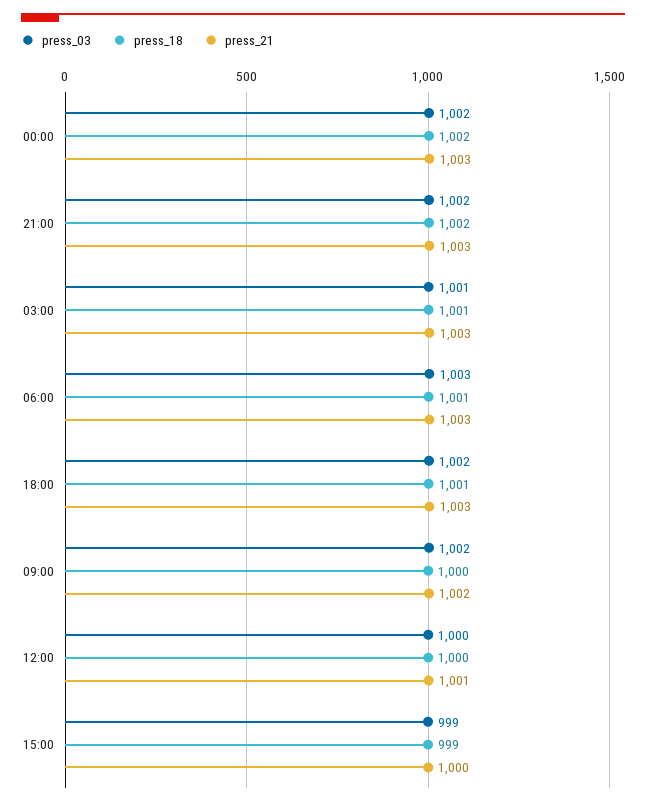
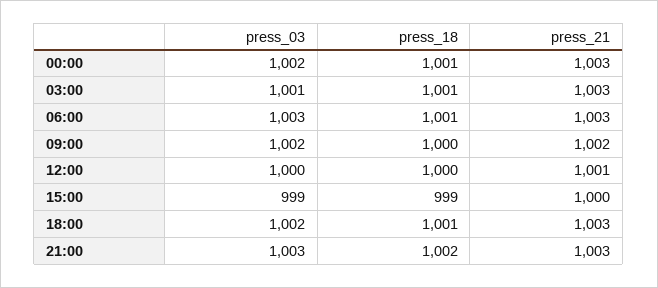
  {
    "press_03": {
      "00:00": 1002,
-     "21:00": 1002,
+     "21:00": 1003,
      "03:00": 1001,
      "06:00": 1003,
      "18:00": 1002,
      "09:00": 1002,
      "12:00": 1000,
      "15:00": 999
    },
    "press_18": {
-     "00:00": 1002,
+     "00:00": 1001,
      "21:00": 1002,
      "03:00": 1001,
      "06:00": 1001,
      "18:00": 1001,
      "09:00": 1000,
      "12:00": 1000,
      "15:00": 999
    },
    "press_21": {
      "00:00": 1003,
      "21:00": 1003,
      "03:00": 1003,
      "06:00": 1003,
      "18:00": 1003,
      "09:00": 1002,
      "12:00": 1001,
      "15:00": 1000
    }
  }

